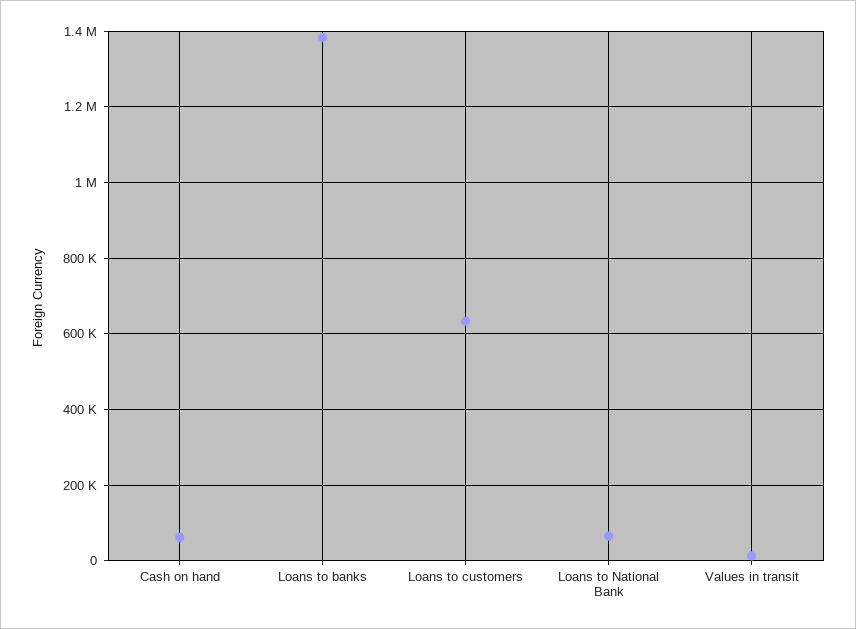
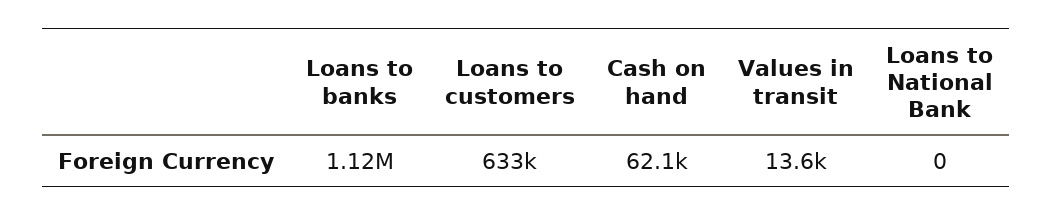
  {
    "Cash on hand": 62100,
-   "Loans to banks": 1380000,
+   "Loans to banks": 1120000,
    "Loans to customers": 633000,
-   "Loans to National Bank": 60000,
+   "Loans to National Bank": 0,
    "Values in transit": 13600
  }

